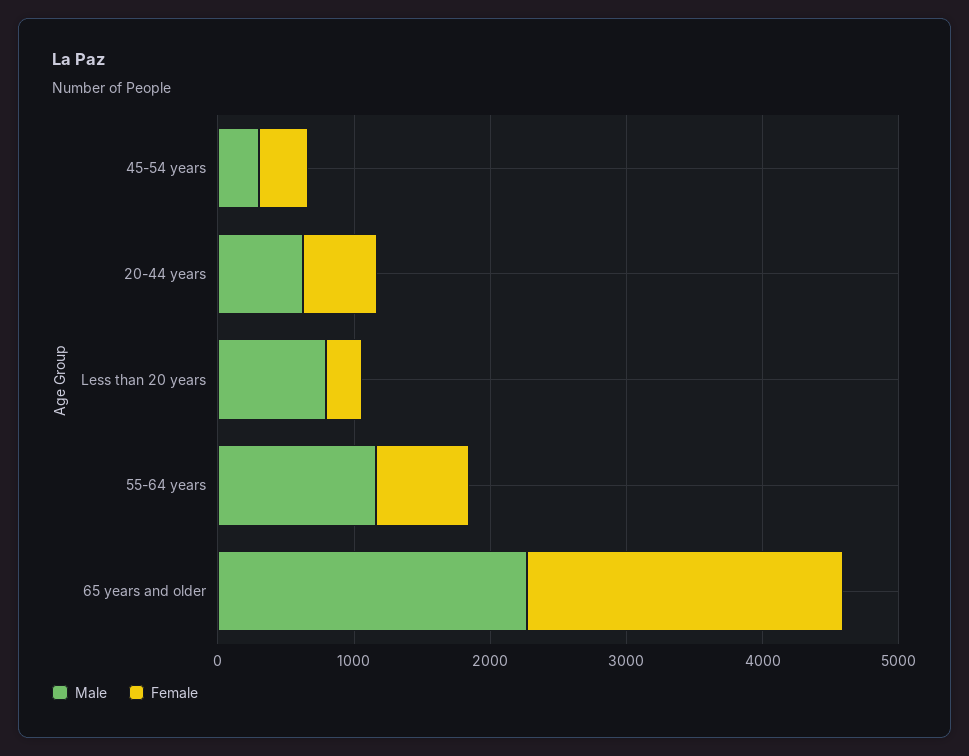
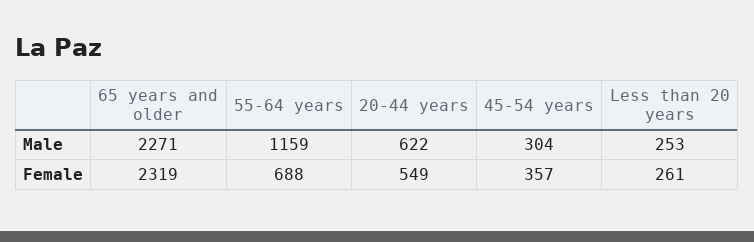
  {
    "Male": {
      "45-54 years": 304,
      "20-44 years": 622,
-     "Less than 20 years": 800,
+     "Less than 20 years": 253,
      "55-64 years": 1159,
      "65 years and older": 2271
    },
    "Female": {
      "45-54 years": 357,
      "20-44 years": 549,
      "Less than 20 years": 261,
      "55-64 years": 688,
      "65 years and older": 2319
    }
  }

